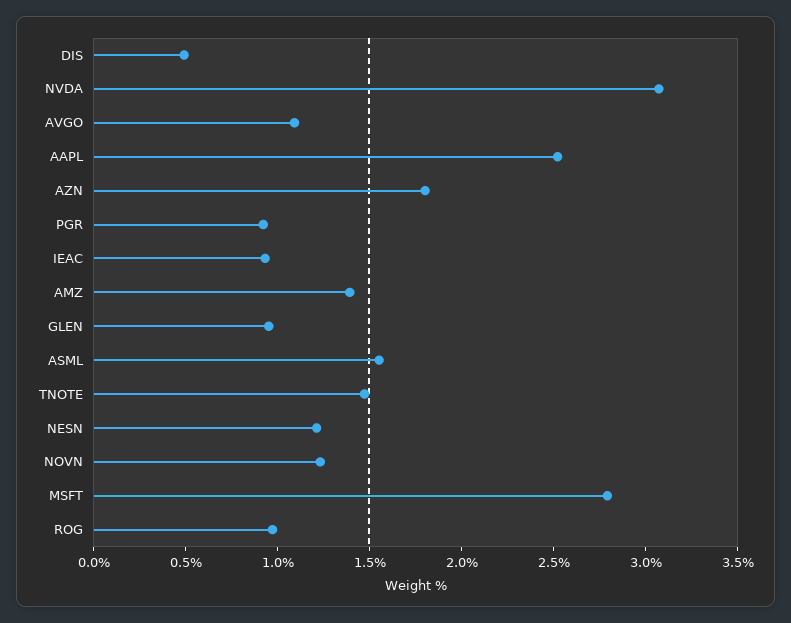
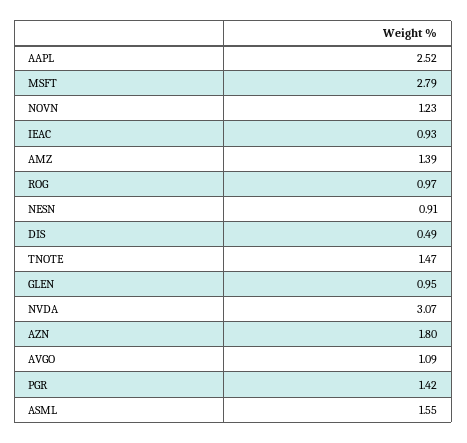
  {
    "DIS": 0.49,
    "NVDA": 3.07,
    "AVGO": 1.09,
    "AAPL": 2.52,
    "AZN": 1.8,
-   "PGR": 0.9,
+   "PGR": 1.42,
    "IEAC": 0.93,
    "AMZ": 1.39,
    "GLEN": 0.95,
    "ASML": 1.55,
    "TNOTE": 1.47,
-   "NESN": 1.2,
+   "NESN": 0.91,
    "NOVN": 1.23,
    "MSFT": 2.79,
    "ROG": 0.97
  }

